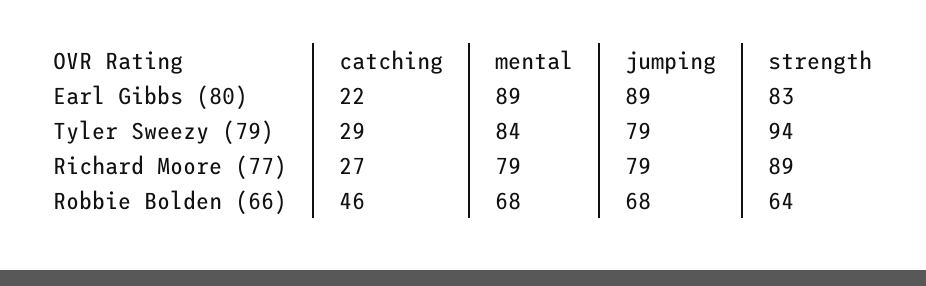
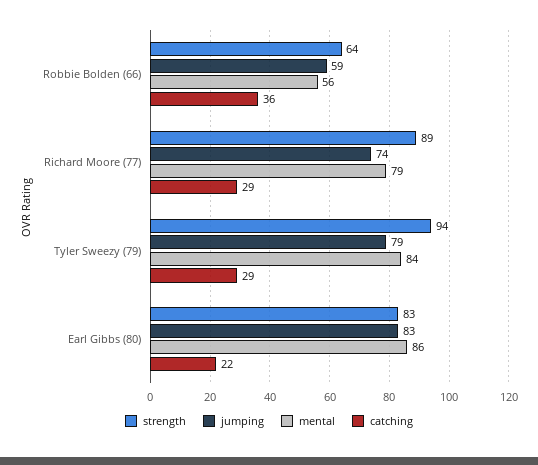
  {
    "catching": {
      "Earl Gibbs (80)": 22,
      "Tyler Sweezy (79)": 29,
-     "Richard Moore (77)": 27,
+     "Richard Moore (77)": 29,
-     "Robbie Bolden (66)": 46
+     "Robbie Bolden (66)": 36
    },
    "mental": {
-     "Earl Gibbs (80)": 89,
+     "Earl Gibbs (80)": 86,
      "Tyler Sweezy (79)": 84,
      "Richard Moore (77)": 79,
-     "Robbie Bolden (66)": 68
+     "Robbie Bolden (66)": 56
    },
    "jumping": {
-     "Earl Gibbs (80)": 89,
+     "Earl Gibbs (80)": 83,
      "Tyler Sweezy (79)": 79,
-     "Richard Moore (77)": 79,
+     "Richard Moore (77)": 74,
-     "Robbie Bolden (66)": 68
+     "Robbie Bolden (66)": 59
    },
    "strength": {
      "Earl Gibbs (80)": 83,
      "Tyler Sweezy (79)": 94,
      "Richard Moore (77)": 89,
      "Robbie Bolden (66)": 64
    }
  }

